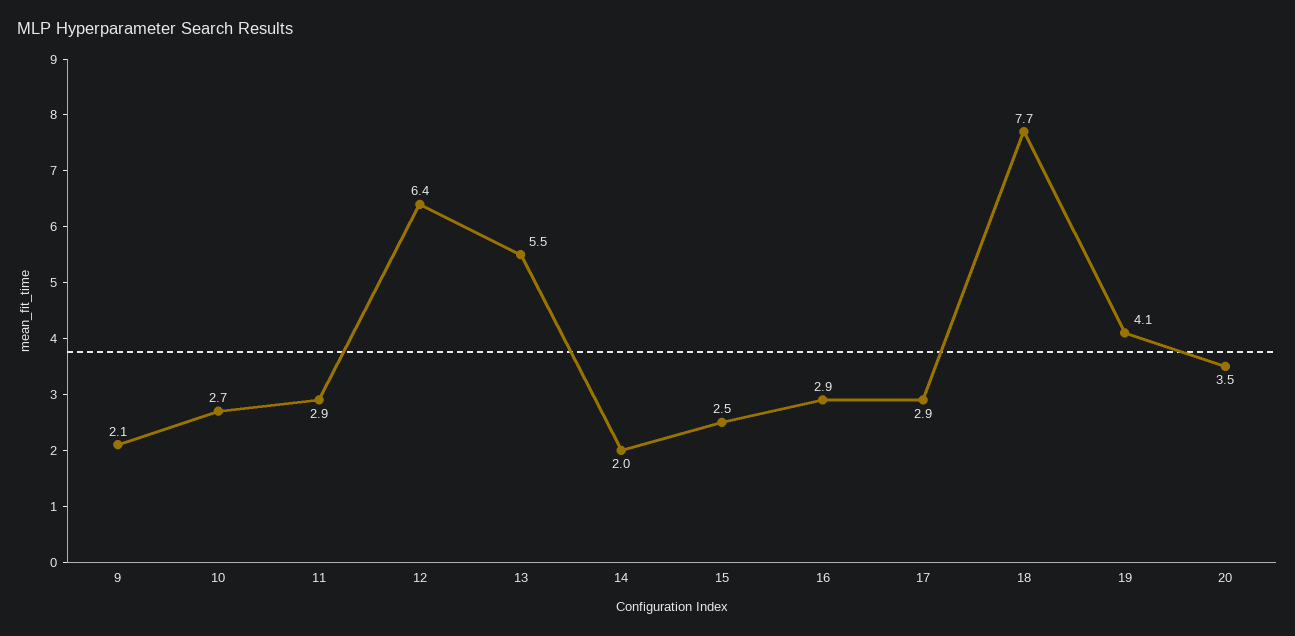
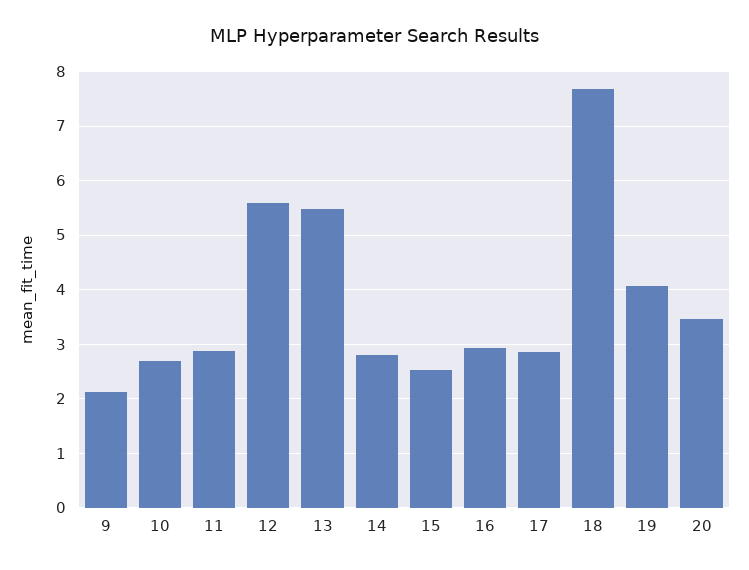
  {
    "9": 2.1,
    "10": 2.7,
    "11": 2.9,
-   "12": 6.4,
+   "12": 5.6,
    "13": 5.5,
-   "14": 2,
+   "14": 2.8,
    "15": 2.5,
    "16": 2.9,
    "17": 2.9,
    "18": 7.7,
    "19": 4.1,
    "20": 3.5
  }

